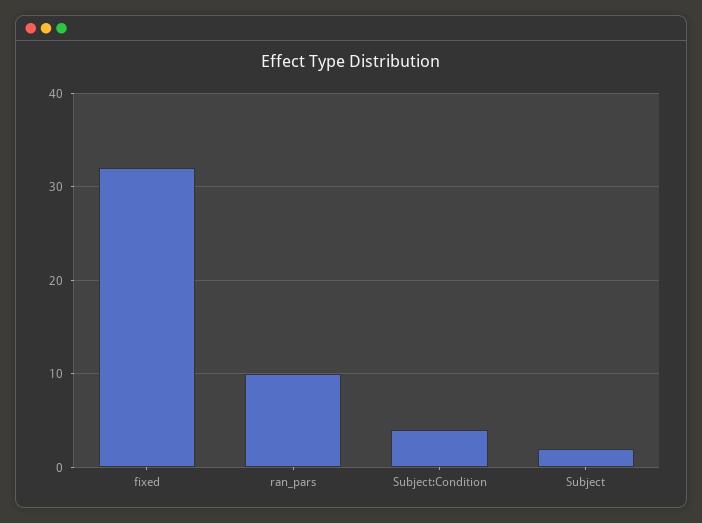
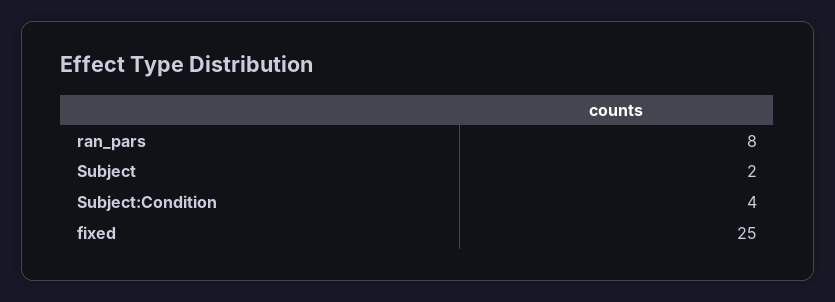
  {
-   "fixed": 32,
+   "fixed": 25,
-   "ran_pars": 10,
+   "ran_pars": 8,
    "Subject:Condition": 4,
    "Subject": 2
  }

